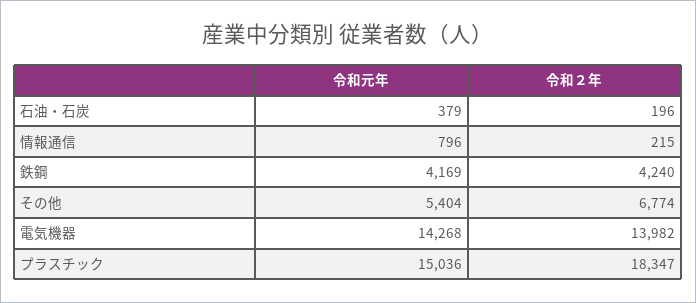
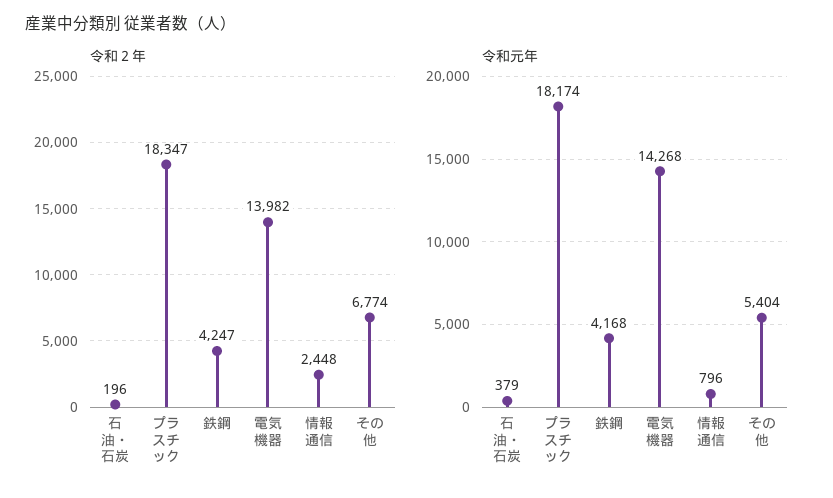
  {
    "令和元年": {
      "石油・石炭": 379,
      "情報通信": 796,
-     "鉄鋼": 4169,
+     "鉄鋼": 4168,
      "その他": 5404,
      "電気機器": 14268,
-     "プラスチック": 15036
+     "プラスチック": 18174
    },
    "令和２年": {
      "石油・石炭": 196,
-     "情報通信": 215,
+     "情報通信": 2448,
-     "鉄鋼": 4240,
+     "鉄鋼": 4247,
      "その他": 6774,
      "電気機器": 13982,
      "プラスチック": 18347
    }
  }

